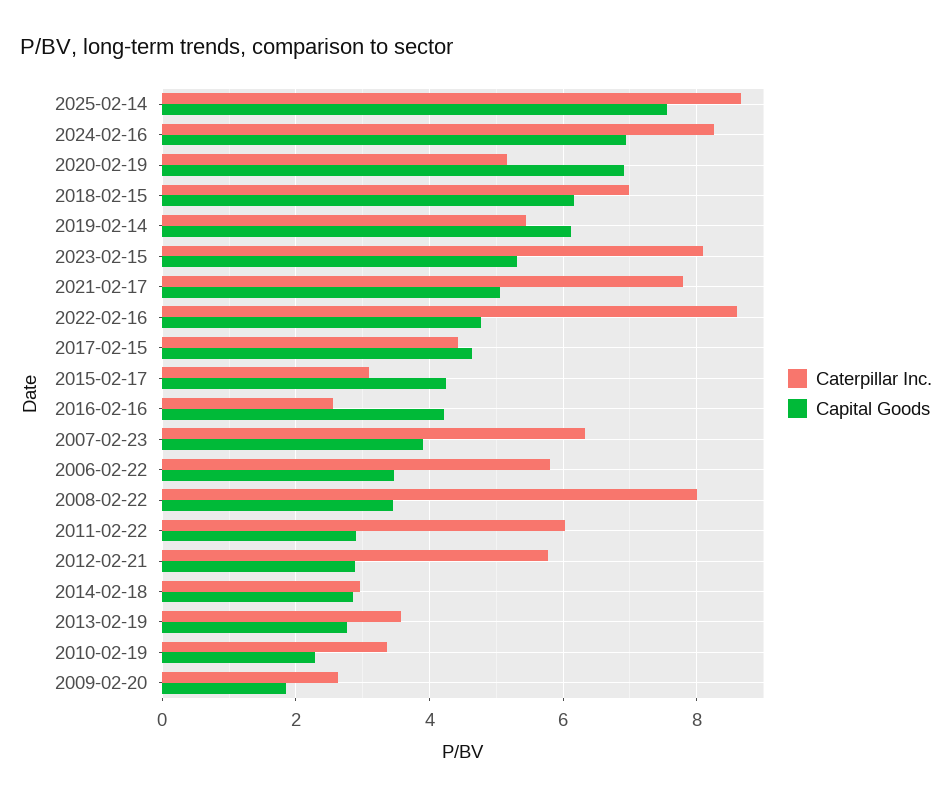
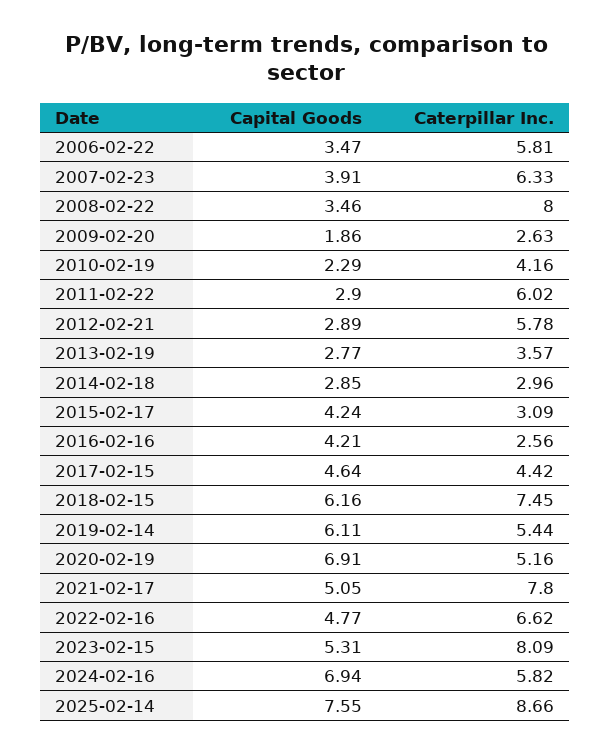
  {
    "Caterpillar Inc.": {
      "2025-02-14": 8.66,
-     "2024-02-16": 8.2,
+     "2024-02-16": 5.82,
      "2020-02-19": 5.16,
-     "2018-02-15": 7,
+     "2018-02-15": 7.45,
      "2019-02-14": 5.44,
      "2023-02-15": 8.09,
      "2021-02-17": 7.8,
-     "2022-02-16": 8.6,
+     "2022-02-16": 6.62,
      "2017-02-15": 4.42,
      "2015-02-17": 3.09,
      "2016-02-16": 2.56,
      "2007-02-23": 6.33,
      "2006-02-22": 5.81,
      "2008-02-22": 8,
      "2011-02-22": 6.02,
      "2012-02-21": 5.78,
      "2014-02-18": 2.96,
      "2013-02-19": 3.57,
-     "2010-02-19": 3.4,
+     "2010-02-19": 4.16,
      "2009-02-20": 2.63
    },
    "Capital Goods": {
      "2025-02-14": 7.55,
      "2024-02-16": 6.94,
      "2020-02-19": 6.91,
      "2018-02-15": 6.16,
      "2019-02-14": 6.11,
      "2023-02-15": 5.31,
      "2021-02-17": 5.05,
      "2022-02-16": 4.77,
      "2017-02-15": 4.64,
      "2015-02-17": 4.24,
      "2016-02-16": 4.21,
      "2007-02-23": 3.91,
      "2006-02-22": 3.47,
      "2008-02-22": 3.46,
      "2011-02-22": 2.9,
      "2012-02-21": 2.89,
      "2014-02-18": 2.85,
      "2013-02-19": 2.77,
      "2010-02-19": 2.29,
      "2009-02-20": 1.86
    }
  }

